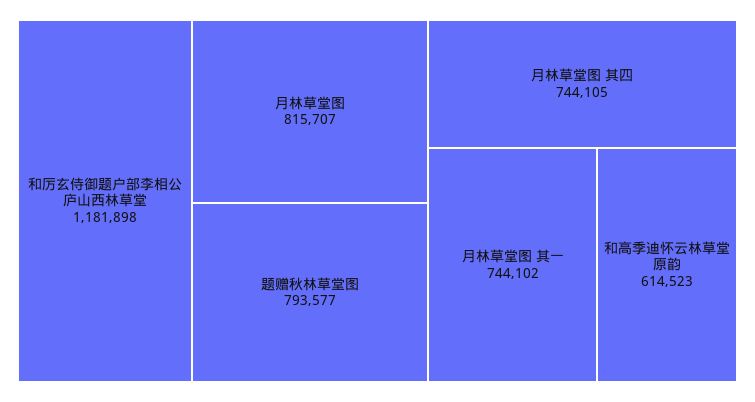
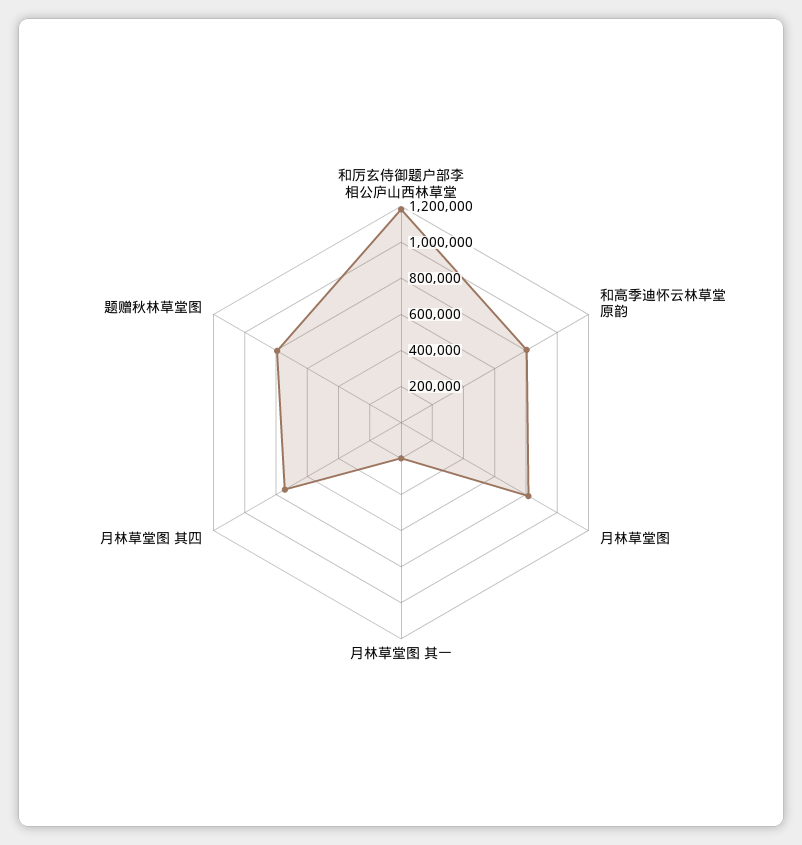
  {
    "和厉玄侍御题户部李相公庐山西林草堂": 1181898,
    "月林草堂图": 815707,
    "题赠秋林草堂图": 793577,
    "月林草堂图 其四": 744105,
-   "月林草堂图 其一": 744102,
+   "月林草堂图 其一": 200000,
-   "和高季迪怀云林草堂原韵": 614523
+   "和高季迪怀云林草堂原韵": 800000
  }

